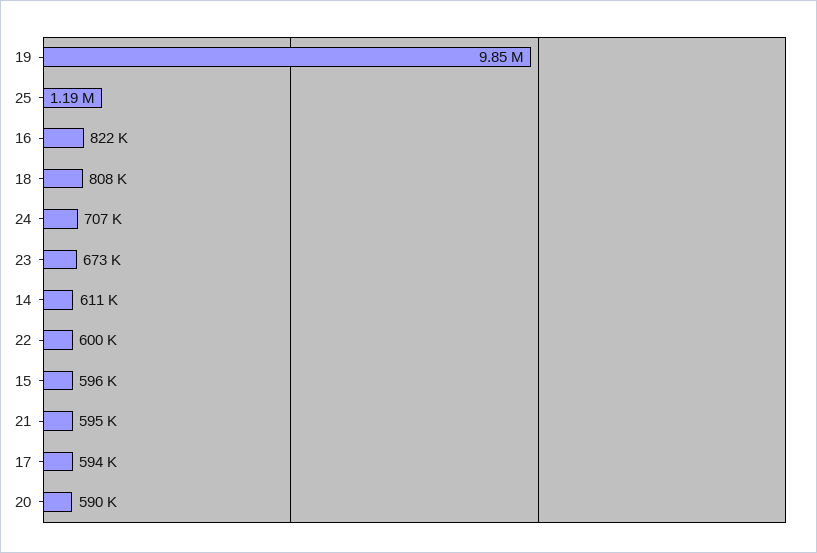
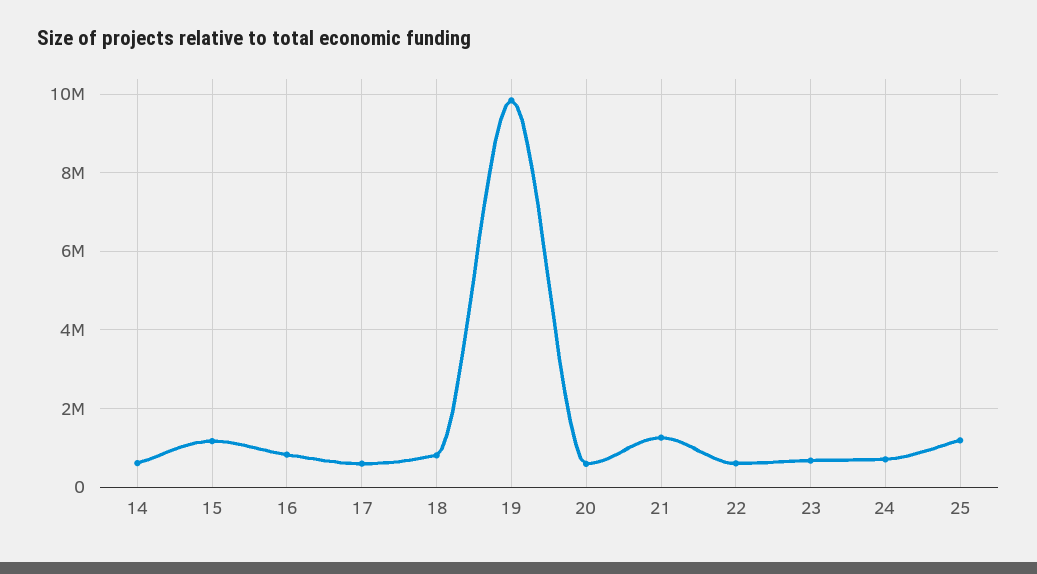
  {
    "19": 9850000,
    "25": 1190000,
    "16": 822000,
    "18": 808000,
    "24": 707000,
    "23": 673000,
    "14": 611000,
    "22": 600000,
-   "15": 596000,
+   "15": 1200000,
-   "21": 595000,
+   "21": 1200000,
    "17": 594000,
    "20": 590000
  }

